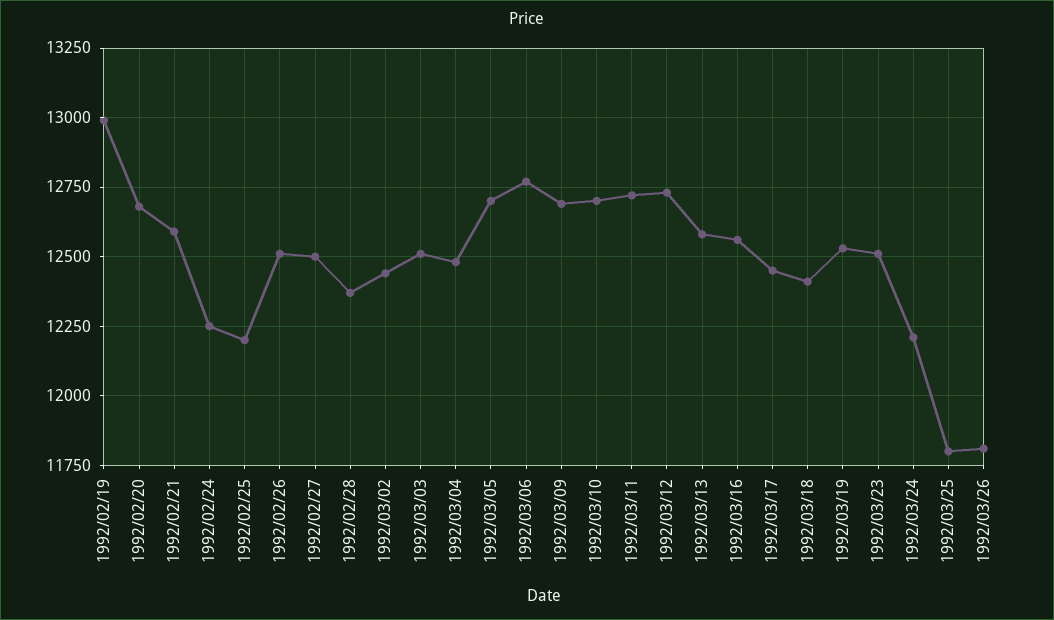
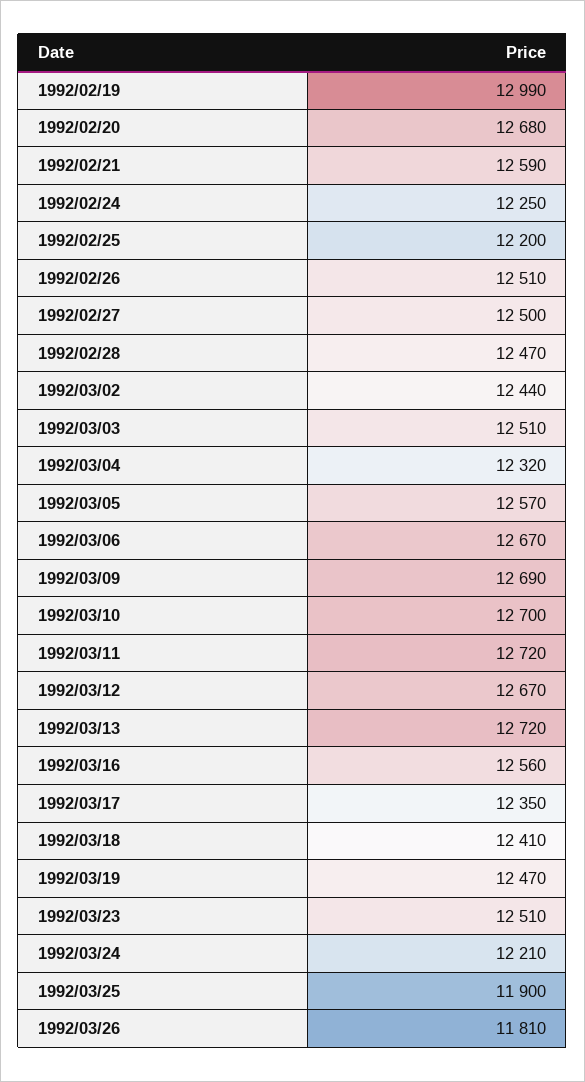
  {
    "1992/02/19": 12990,
    "1992/02/20": 12680,
    "1992/02/21": 12590,
    "1992/02/24": 12250,
    "1992/02/25": 12200,
    "1992/02/26": 12510,
    "1992/02/27": 12500,
-   "1992/02/28": 12375,
+   "1992/02/28": 12470,
    "1992/03/02": 12440,
    "1992/03/03": 12510,
-   "1992/03/04": 12475,
+   "1992/03/04": 12320,
-   "1992/03/05": 12700,
+   "1992/03/05": 12570,
-   "1992/03/06": 12775,
+   "1992/03/06": 12670,
    "1992/03/09": 12690,
    "1992/03/10": 12700,
    "1992/03/11": 12720,
-   "1992/03/12": 12725,
+   "1992/03/12": 12670,
-   "1992/03/13": 12575,
+   "1992/03/13": 12720,
    "1992/03/16": 12560,
-   "1992/03/17": 12450,
+   "1992/03/17": 12350,
    "1992/03/18": 12410,
-   "1992/03/19": 12525,
+   "1992/03/19": 12470,
    "1992/03/23": 12510,
    "1992/03/24": 12210,
-   "1992/03/25": 11800,
+   "1992/03/25": 11900,
    "1992/03/26": 11810
  }

